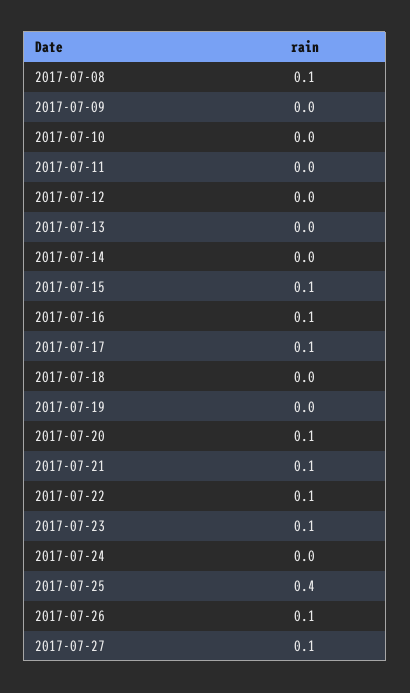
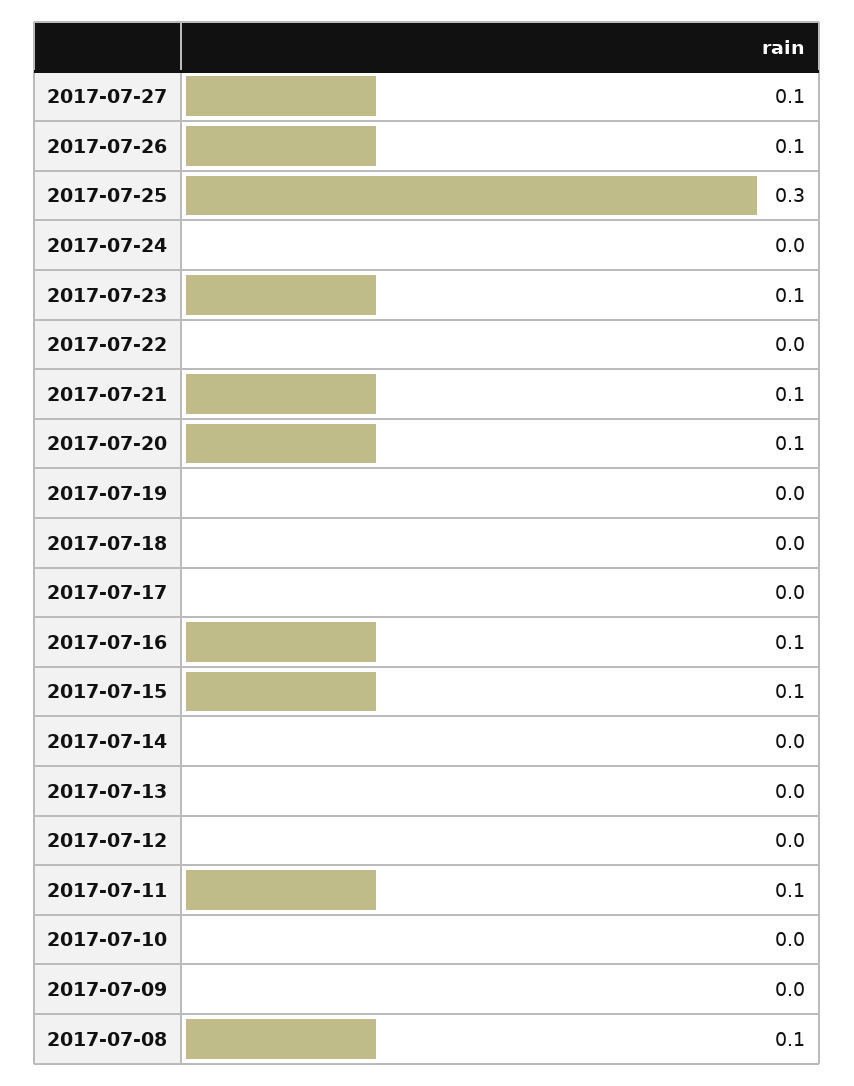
  {
    "2017-07-08": 0.1,
    "2017-07-09": 0,
    "2017-07-10": 0,
-   "2017-07-11": 0,
+   "2017-07-11": 0.1,
    "2017-07-12": 0,
    "2017-07-13": 0,
    "2017-07-14": 0,
    "2017-07-15": 0.1,
    "2017-07-16": 0.1,
-   "2017-07-17": 0.1,
+   "2017-07-17": 0,
    "2017-07-18": 0,
    "2017-07-19": 0,
    "2017-07-20": 0.1,
    "2017-07-21": 0.1,
-   "2017-07-22": 0.1,
+   "2017-07-22": 0,
    "2017-07-23": 0.1,
    "2017-07-24": 0,
-   "2017-07-25": 0.4,
+   "2017-07-25": 0.3,
    "2017-07-26": 0.1,
    "2017-07-27": 0.1
  }

